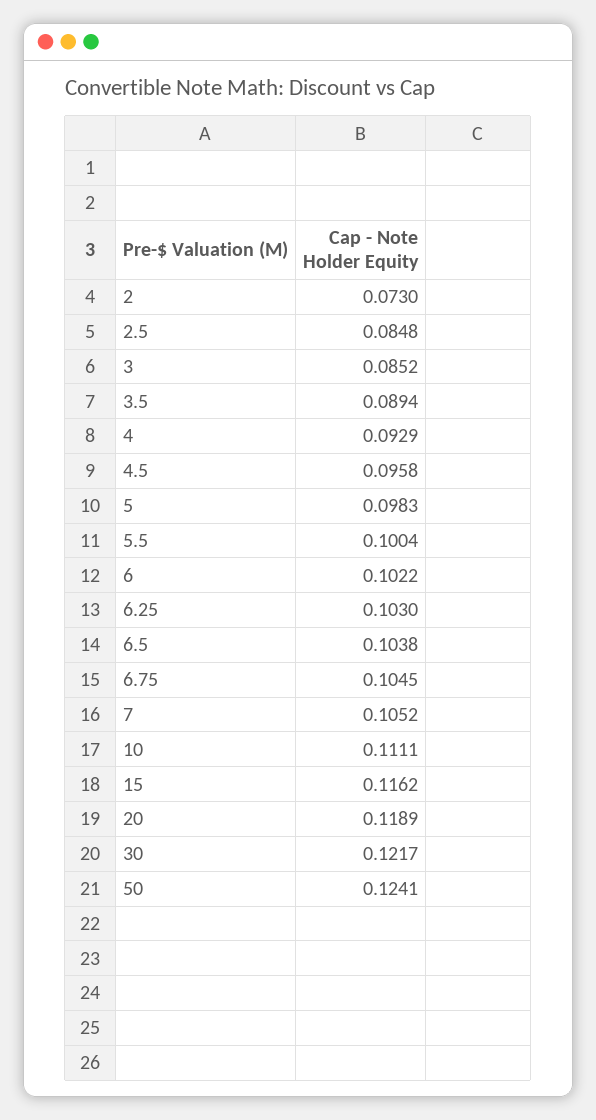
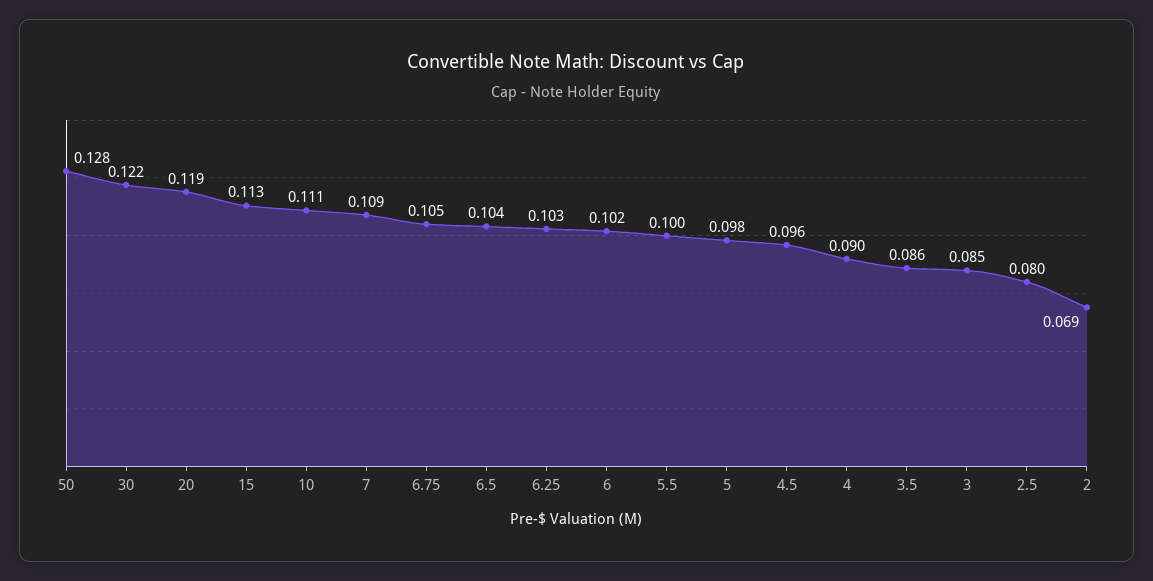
  {
-   "2": 0.073,
+   "2": 0.069,
-   "2.5": 0.0848,
+   "2.5": 0.08,
    "3": 0.0852,
-   "3.5": 0.0894,
+   "3.5": 0.086,
-   "4": 0.0929,
+   "4": 0.09,
    "4.5": 0.0958,
    "5": 0.0983,
    "5.5": 0.1004,
    "6": 0.1022,
    "6.25": 0.103,
    "6.5": 0.1038,
    "6.75": 0.1045,
-   "7": 0.1052,
+   "7": 0.109,
    "10": 0.1111,
-   "15": 0.1162,
+   "15": 0.113,
    "20": 0.1189,
    "30": 0.1217,
-   "50": 0.1241
+   "50": 0.128
  }

